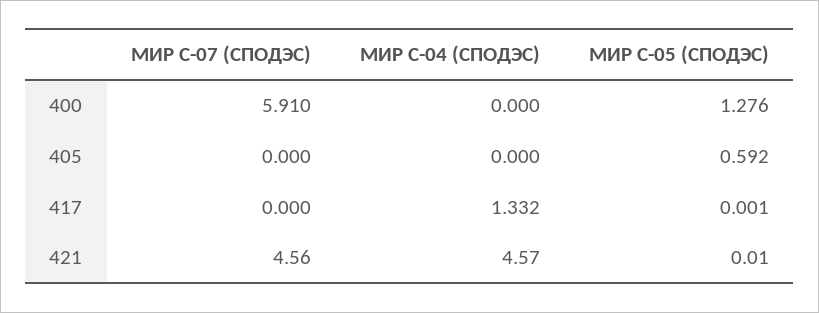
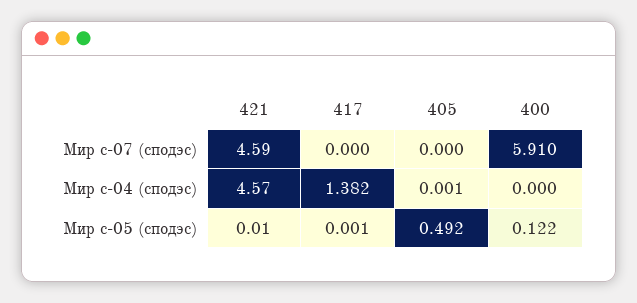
  {
    "МИР С-07 (СПОДЭС)": {
      "400": 5.91,
      "405": 0,
      "417": 0,
-     "421": 4.56
+     "421": 4.59
    },
    "МИР С-04 (СПОДЭС)": {
      "400": 0,
-     "405": 0,
+     "405": 0.001,
-     "417": 1.332,
+     "417": 1.382,
      "421": 4.57
    },
    "МИР С-05 (СПОДЭС)": {
-     "400": 1.276,
+     "400": 0.122,
-     "405": 0.592,
+     "405": 0.492,
      "417": 0.001,
      "421": 0.01
    }
  }

